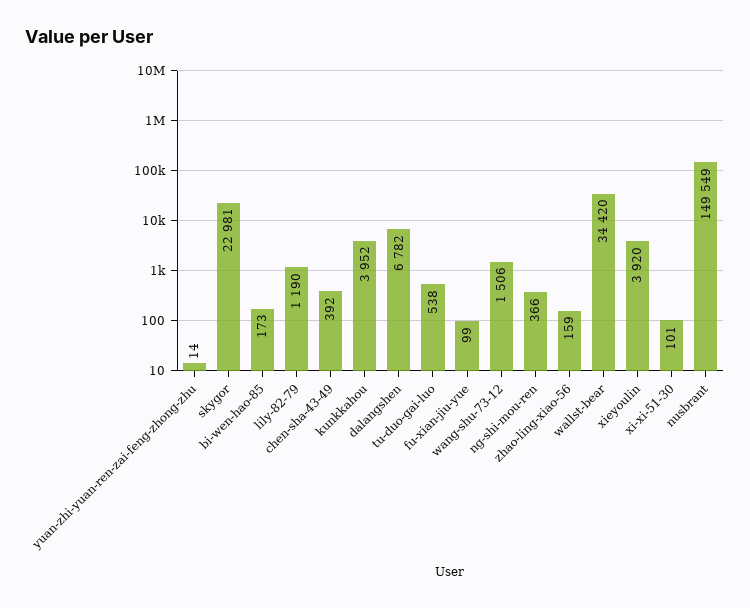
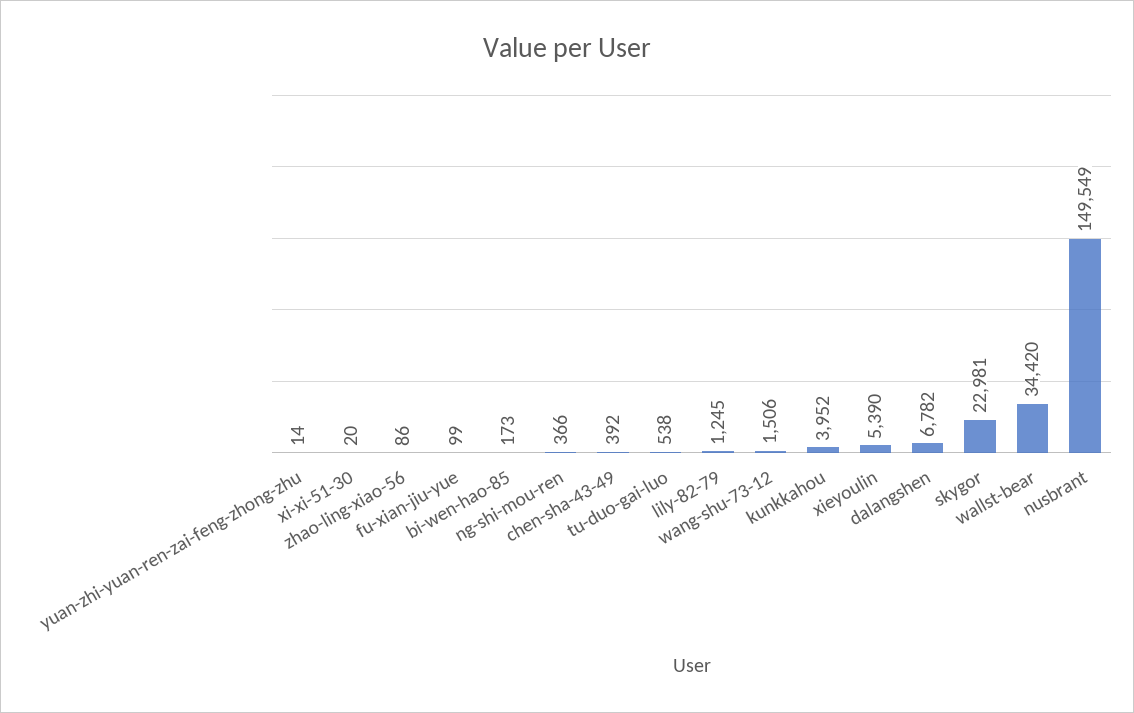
  {
    "yuan-zhi-yuan-ren-zai-feng-zhong-zhu": 14,
    "skygor": 22981,
    "bi-wen-hao-85": 173,
-   "lily-82-79": 1190,
+   "lily-82-79": 1245,
    "chen-sha-43-49": 392,
    "kunkkahou": 3952,
    "dalangshen": 6782,
    "tu-duo-gai-luo": 538,
    "fu-xian-jiu-yue": 99,
    "wang-shu-73-12": 1506,
    "ng-shi-mou-ren": 366,
-   "zhao-ling-xiao-56": 159,
+   "zhao-ling-xiao-56": 86,
    "wallst-bear": 34420,
-   "xieyoulin": 3920,
+   "xieyoulin": 5390,
-   "xi-xi-51-30": 101,
+   "xi-xi-51-30": 20,
    "nusbrant": 149549
  }

